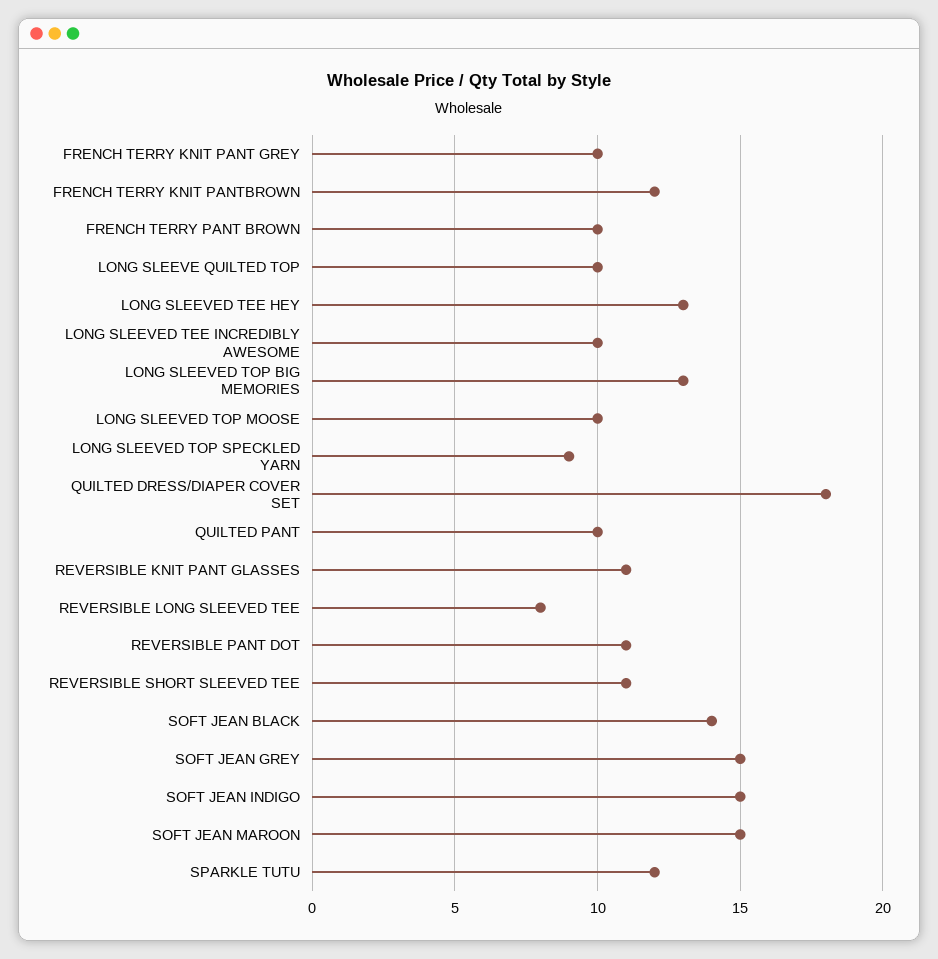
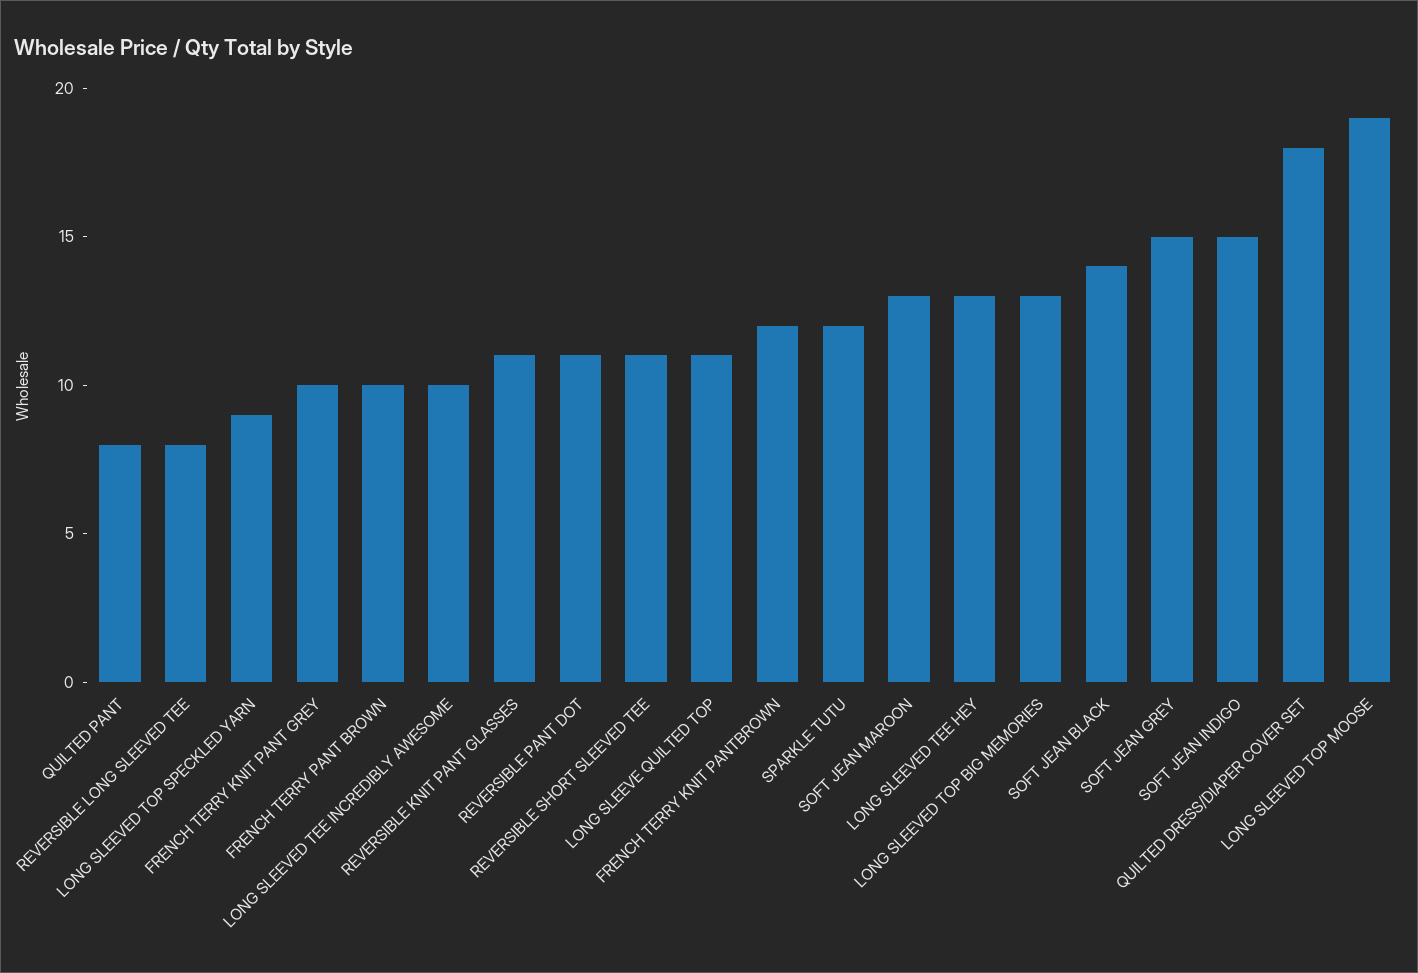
  {
    "FRENCH TERRY KNIT PANT GREY": 10,
    "FRENCH TERRY KNIT PANTBROWN": 12,
    "FRENCH TERRY PANT BROWN": 10,
-   "LONG SLEEVE QUILTED TOP": 10,
+   "LONG SLEEVE QUILTED TOP": 11,
    "LONG SLEEVED TEE HEY": 13,
    "LONG SLEEVED TEE INCREDIBLY AWESOME": 10,
    "LONG SLEEVED TOP BIG MEMORIES": 13,
-   "LONG SLEEVED TOP MOOSE": 10,
+   "LONG SLEEVED TOP MOOSE": 19,
    "LONG SLEEVED TOP SPECKLED YARN": 9,
    "QUILTED DRESS/DIAPER COVER SET": 18,
-   "QUILTED PANT": 10,
+   "QUILTED PANT": 8,
    "REVERSIBLE KNIT PANT GLASSES": 11,
    "REVERSIBLE LONG SLEEVED TEE": 8,
    "REVERSIBLE PANT DOT": 11,
    "REVERSIBLE SHORT SLEEVED TEE": 11,
    "SOFT JEAN BLACK": 14,
    "SOFT JEAN GREY": 15,
    "SOFT JEAN INDIGO": 15,
-   "SOFT JEAN MAROON": 15,
+   "SOFT JEAN MAROON": 13,
    "SPARKLE TUTU": 12
  }

